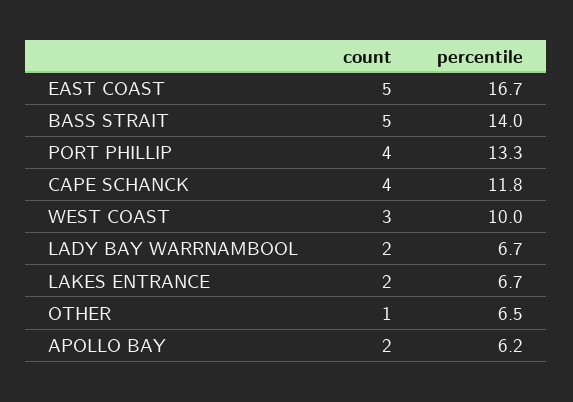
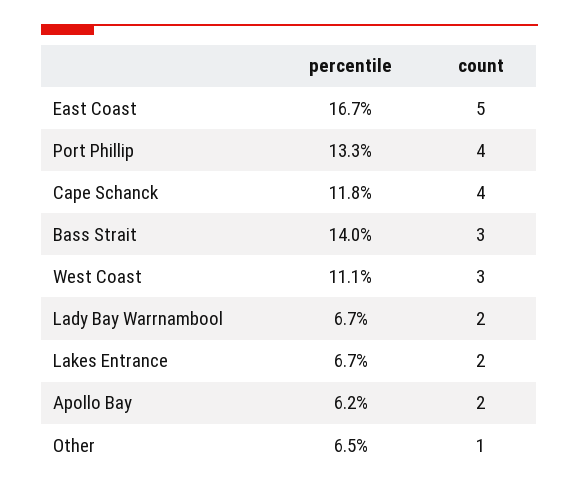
  {
    "count": {
      "EAST COAST": 5,
-     "BASS STRAIT": 5,
+     "BASS STRAIT": 3,
      "PORT PHILLIP": 4,
      "CAPE SCHANCK": 4,
      "WEST COAST": 3,
      "LADY BAY WARRNAMBOOL": 2,
      "LAKES ENTRANCE": 2,
      "OTHER": 1,
      "APOLLO BAY": 2
    },
    "percentile": {
      "EAST COAST": 16.7,
      "BASS STRAIT": 14,
      "PORT PHILLIP": 13.3,
      "CAPE SCHANCK": 11.8,
-     "WEST COAST": 10,
+     "WEST COAST": 11.1,
      "LADY BAY WARRNAMBOOL": 6.7,
      "LAKES ENTRANCE": 6.7,
      "OTHER": 6.5,
      "APOLLO BAY": 6.2
    }
  }

